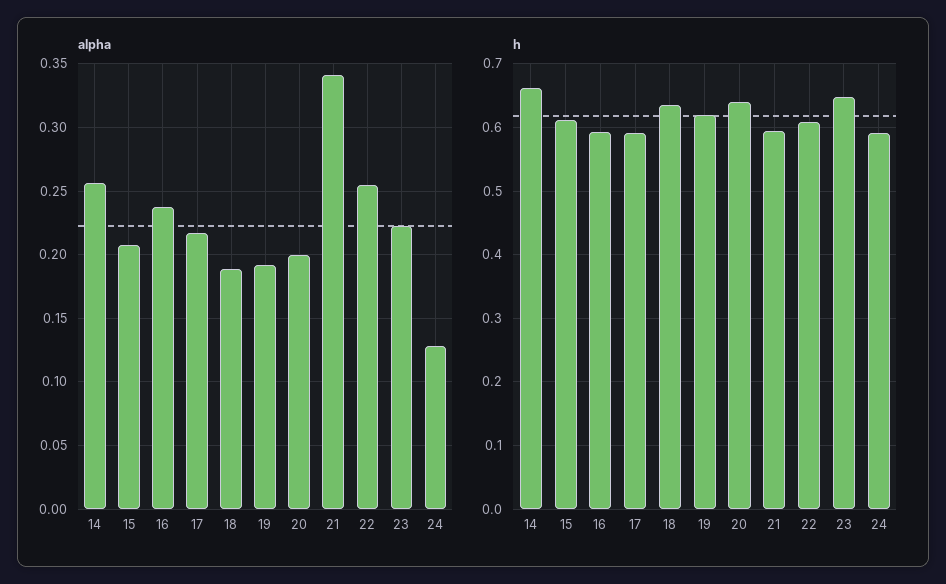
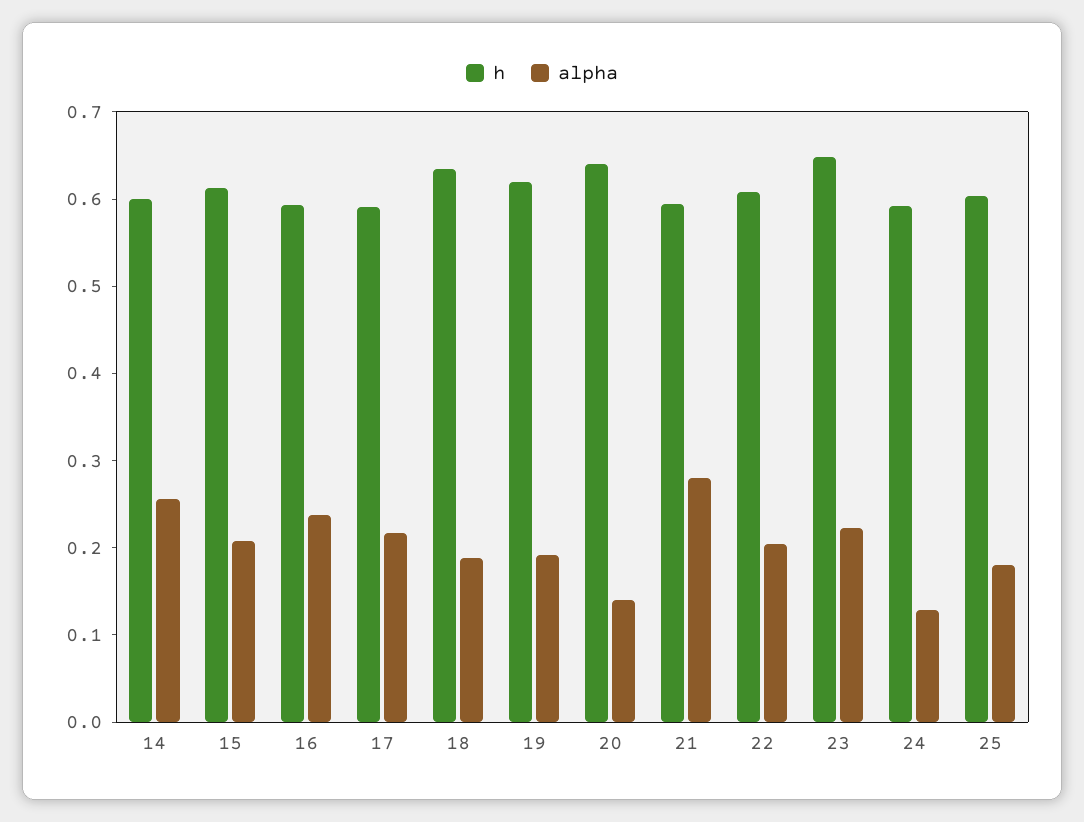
  {
    "alpha": {
      "14": 0.255,
      "15": 0.205,
      "16": 0.24,
      "17": 0.215,
      "18": 0.19,
      "19": 0.19,
-     "20": 0.2,
+     "20": 0.14,
-     "21": 0.34,
+     "21": 0.28,
-     "22": 0.255,
+     "22": 0.2,
      "23": 0.22,
-     "24": 0.13
+     "24": 0.13,
+     "25": 0.18
    },
    "h": {
-     "14": 0.66,
+     "14": 0.6,
      "15": 0.61,
      "16": 0.59,
      "17": 0.59,
      "18": 0.63,
      "19": 0.62,
      "20": 0.64,
      "21": 0.59,
      "22": 0.61,
      "23": 0.65,
-     "24": 0.59
+     "24": 0.59,
+     "25": 0.6
    }
  }

